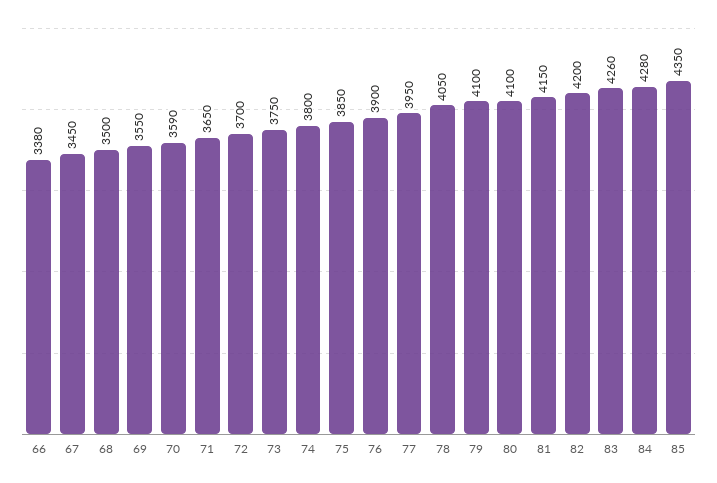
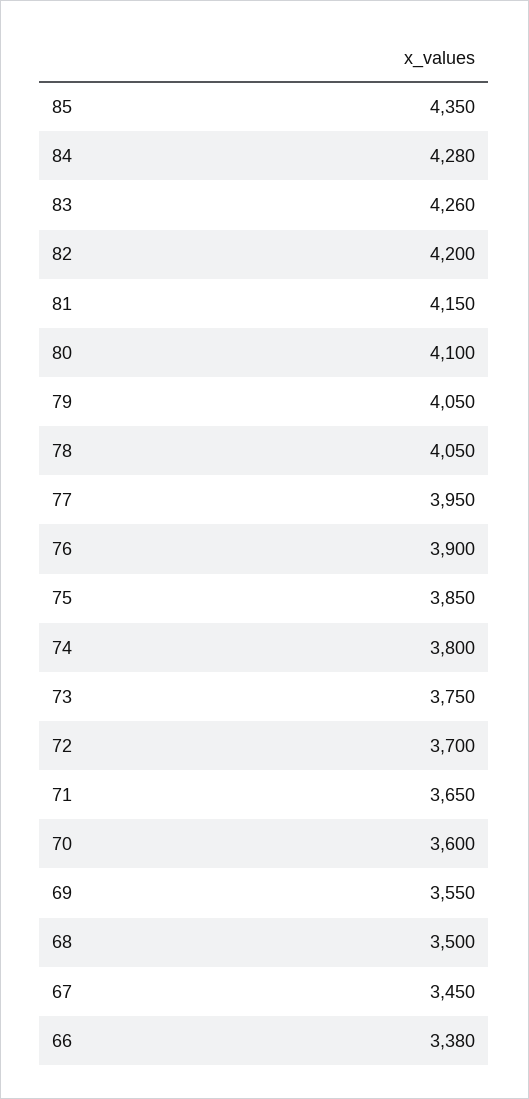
  {
    "66": 3380,
    "67": 3450,
    "68": 3500,
    "69": 3550,
-   "70": 3590,
+   "70": 3600,
    "71": 3650,
    "72": 3700,
    "73": 3750,
    "74": 3800,
    "75": 3850,
    "76": 3900,
    "77": 3950,
    "78": 4050,
-   "79": 4100,
+   "79": 4050,
    "80": 4100,
    "81": 4150,
    "82": 4200,
    "83": 4260,
    "84": 4280,
    "85": 4350
  }

